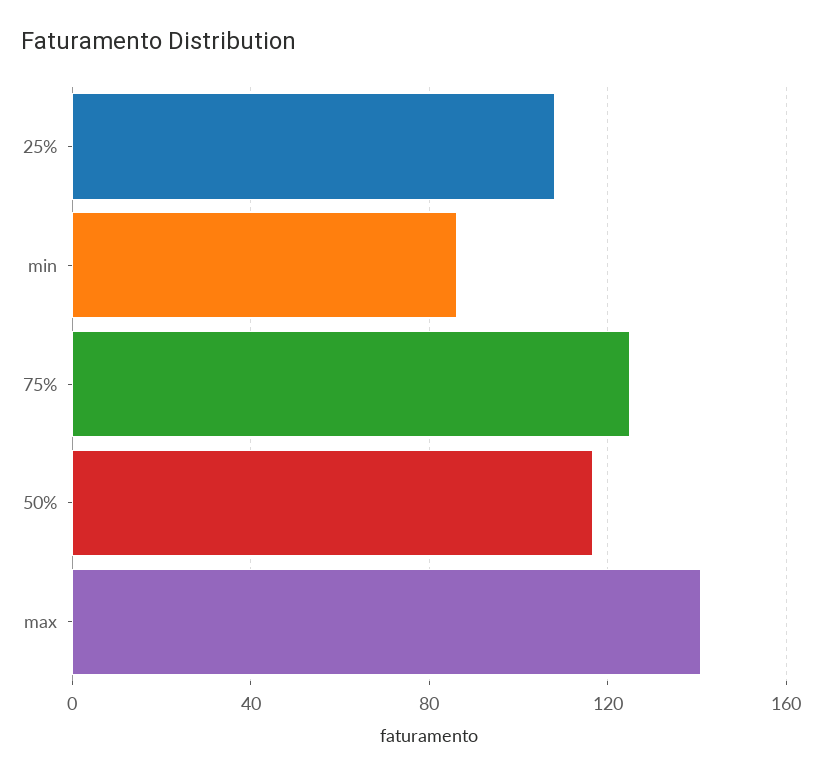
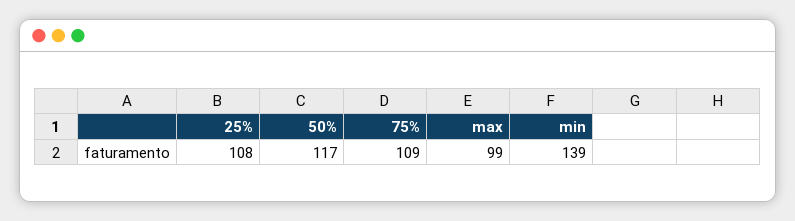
  {
    "25%": 108,
-   "min": 85,
+   "min": 139,
-   "75%": 125,
+   "75%": 109,
    "50%": 117,
-   "max": 140
+   "max": 99
  }

